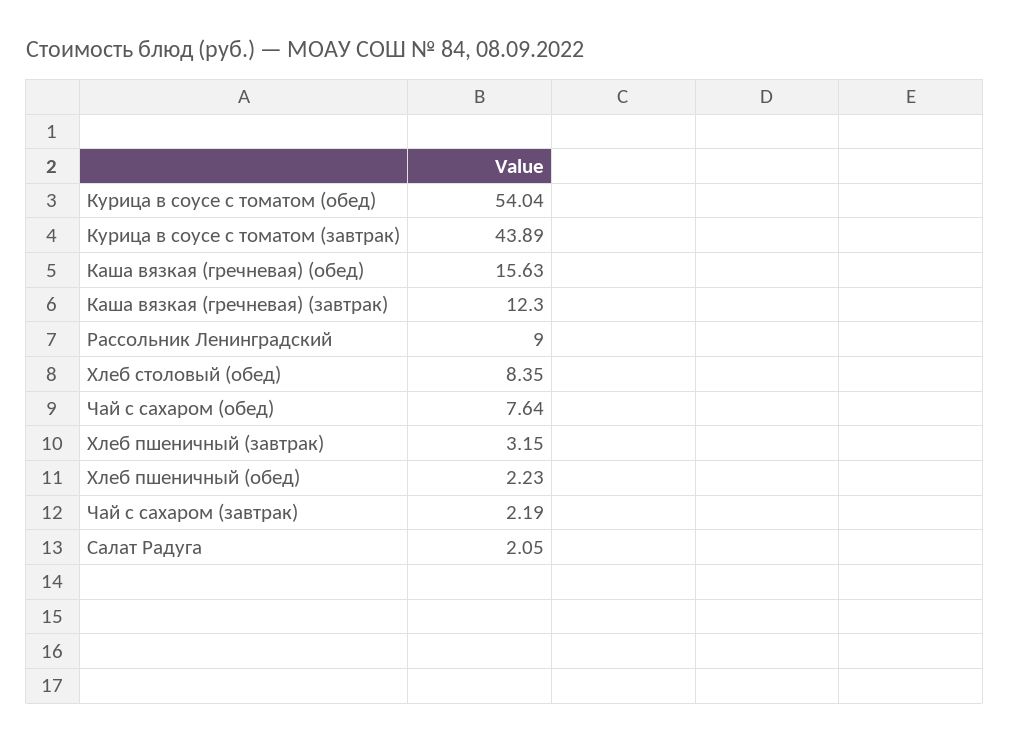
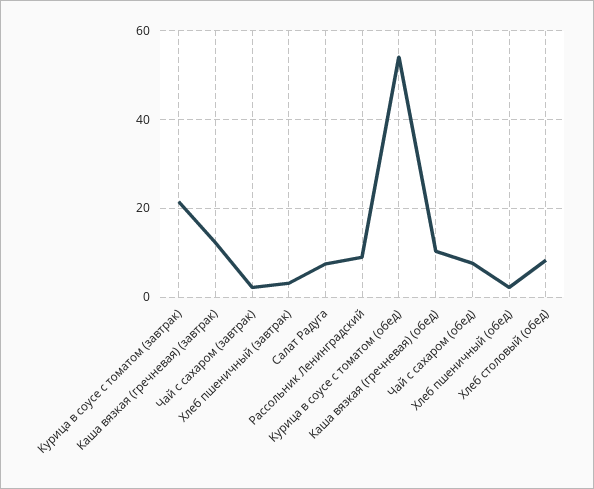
  {
    "Курица в соусе с томатом (обед)": 54.04,
-   "Курица в соусе с томатом (завтрак)": 43.89,
+   "Курица в соусе с томатом (завтрак)": 22,
-   "Каша вязкая (гречневая) (обед)": 15.63,
+   "Каша вязкая (гречневая) (обед)": 10,
    "Каша вязкая (гречневая) (завтрак)": 12.3,
    "Рассольник Ленинградский": 9,
    "Хлеб столовый (обед)": 8.35,
    "Чай с сахаром (обед)": 7.64,
    "Хлеб пшеничный (завтрак)": 3.15,
    "Хлеб пшеничный (обед)": 2.23,
    "Чай с сахаром (завтрак)": 2.19,
-   "Салат Радуга": 2.05
+   "Салат Радуга": 8
  }

